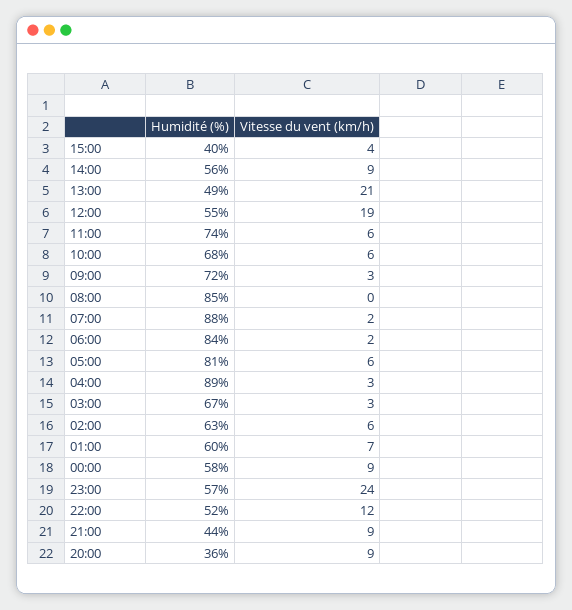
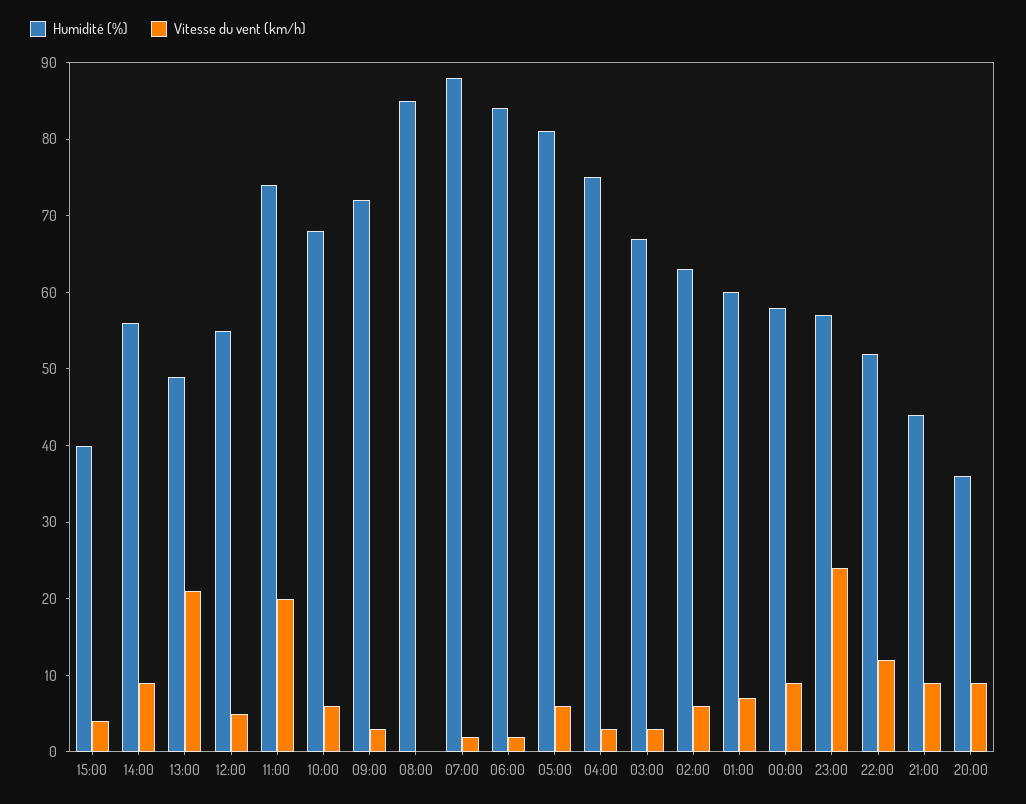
  {
    "Humidité (%)": {
      "15:00": 40,
      "14:00": 56,
      "13:00": 49,
      "12:00": 55,
      "11:00": 74,
      "10:00": 68,
      "09:00": 72,
      "08:00": 85,
      "07:00": 88,
      "06:00": 84,
      "05:00": 81,
-     "04:00": 89,
+     "04:00": 75,
      "03:00": 67,
      "02:00": 63,
      "01:00": 60,
      "00:00": 58,
      "23:00": 57,
      "22:00": 52,
      "21:00": 44,
      "20:00": 36
    },
    "Vitesse du vent (km/h)": {
      "15:00": 4,
      "14:00": 9,
      "13:00": 21,
-     "12:00": 19,
+     "12:00": 5,
-     "11:00": 6,
+     "11:00": 20,
      "10:00": 6,
      "09:00": 3,
      "08:00": 0,
      "07:00": 2,
      "06:00": 2,
      "05:00": 6,
      "04:00": 3,
      "03:00": 3,
      "02:00": 6,
      "01:00": 7,
      "00:00": 9,
      "23:00": 24,
      "22:00": 12,
      "21:00": 9,
      "20:00": 9
    }
  }

